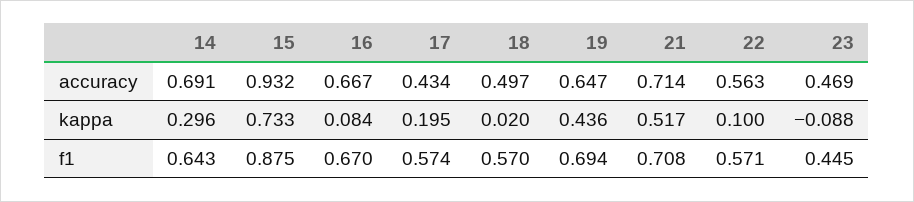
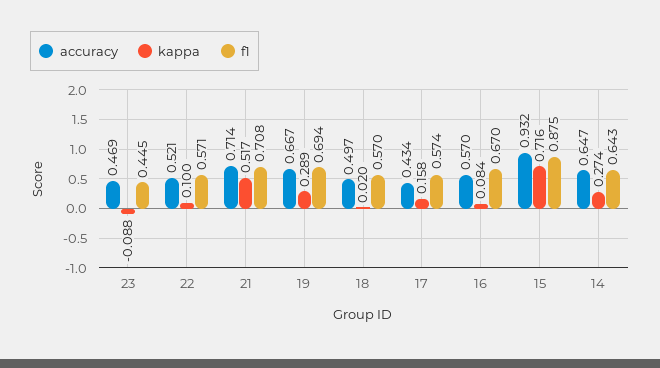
  {
    "accuracy": {
-     "14": 0.691,
+     "14": 0.647,
      "15": 0.932,
-     "16": 0.667,
+     "16": 0.57,
      "17": 0.434,
      "18": 0.497,
-     "19": 0.647,
+     "19": 0.667,
      "21": 0.714,
-     "22": 0.563,
+     "22": 0.521,
      "23": 0.469
    },
    "kappa": {
-     "14": 0.296,
+     "14": 0.274,
-     "15": 0.733,
+     "15": 0.716,
      "16": 0.084,
-     "17": 0.195,
+     "17": 0.158,
      "18": 0.02,
-     "19": 0.436,
+     "19": 0.289,
      "21": 0.517,
      "22": 0.1,
      "23": -0.088
    },
    "f1": {
      "14": 0.643,
      "15": 0.875,
      "16": 0.67,
      "17": 0.574,
      "18": 0.57,
      "19": 0.694,
      "21": 0.708,
      "22": 0.571,
      "23": 0.445
    }
  }

